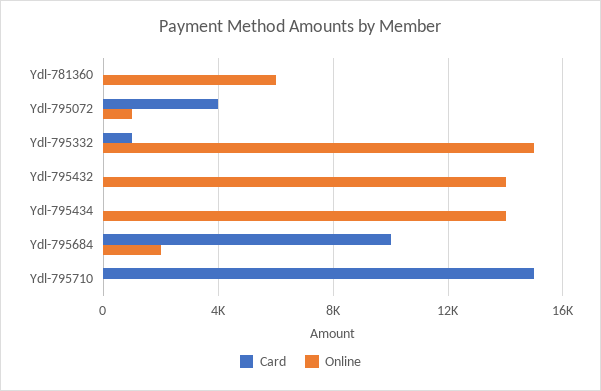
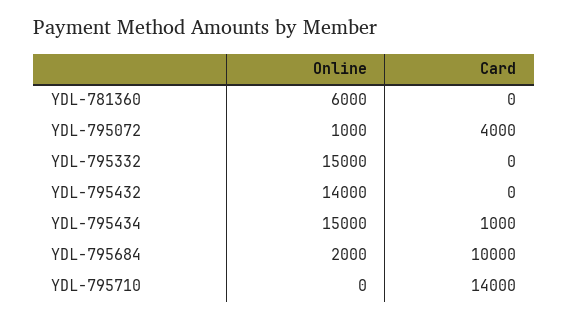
  {
    "Card": {
      "Ydl-781360": 0,
      "Ydl-795072": 4000,
-     "Ydl-795332": 1000,
+     "Ydl-795332": 0,
      "Ydl-795432": 0,
-     "Ydl-795434": 0,
+     "Ydl-795434": 1000,
      "Ydl-795684": 10000,
-     "Ydl-795710": 15000
+     "Ydl-795710": 14000
    },
    "Online": {
      "Ydl-781360": 6000,
      "Ydl-795072": 1000,
      "Ydl-795332": 15000,
      "Ydl-795432": 14000,
-     "Ydl-795434": 14000,
+     "Ydl-795434": 15000,
      "Ydl-795684": 2000,
      "Ydl-795710": 0
    }
  }

